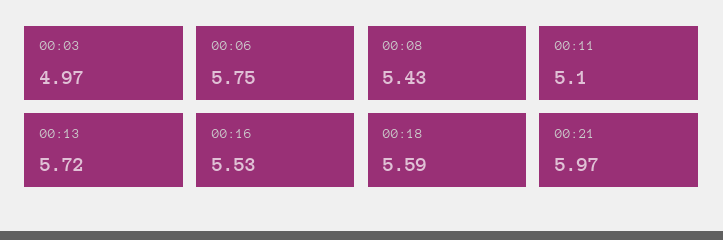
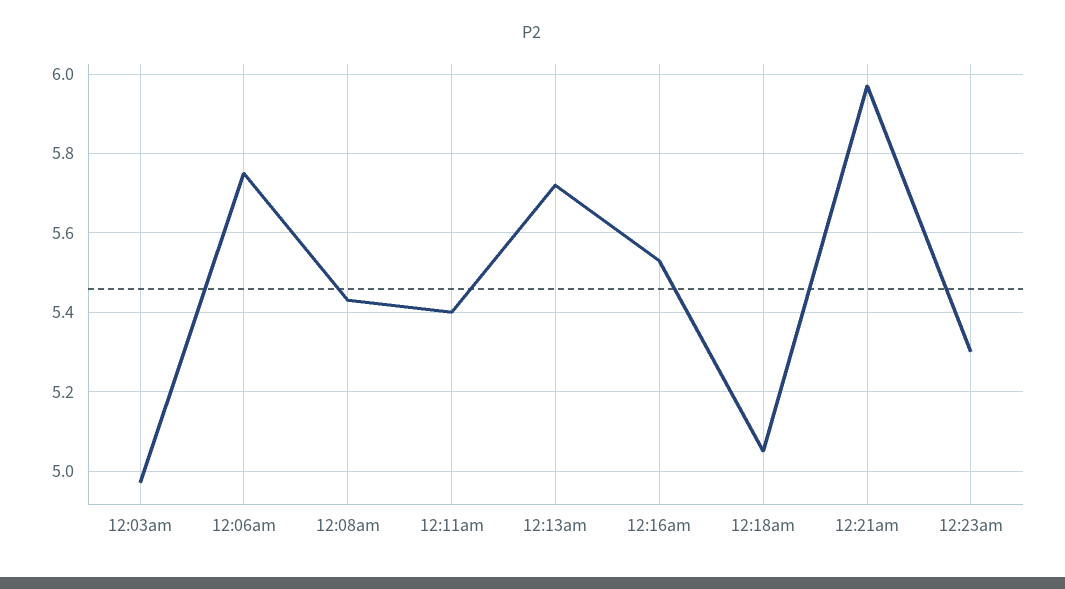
  {
    "00:03": 4.97,
    "00:06": 5.75,
    "00:08": 5.43,
-   "00:11": 5.1,
+   "00:11": 5.4,
    "00:13": 5.72,
    "00:16": 5.53,
-   "00:18": 5.59,
+   "00:18": 5.05,
-   "00:21": 5.97
+   "00:21": 5.97,
+   "12:23am": 5.3
  }

